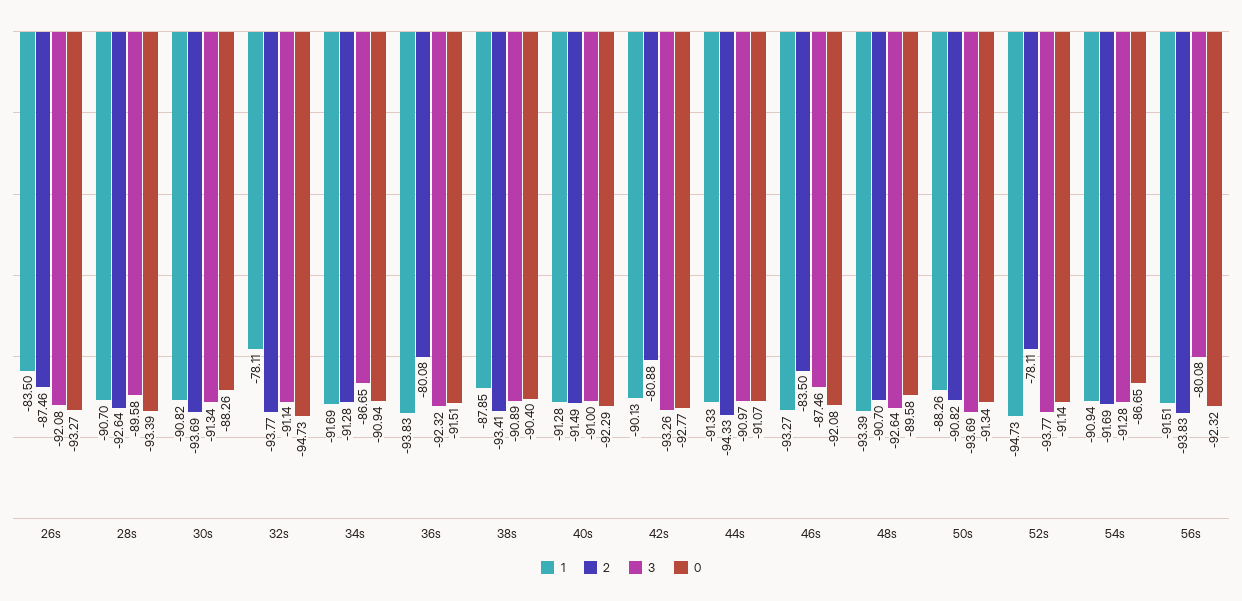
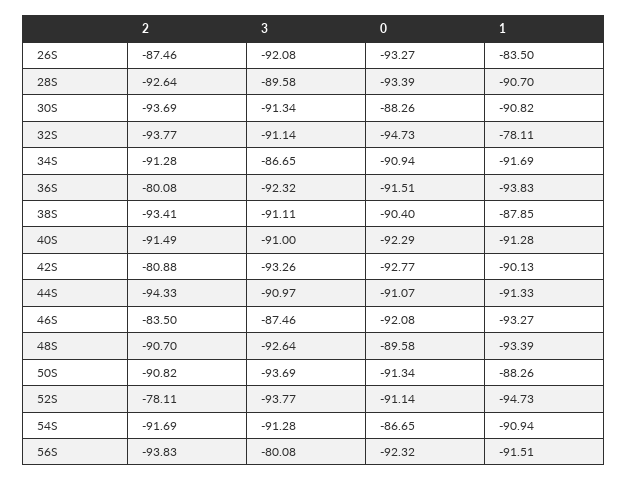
  {
    "1": {
      "26s": -83.5,
      "28s": -90.7,
      "30s": -90.82,
      "32s": -78.11,
      "34s": -91.69,
      "36s": -93.83,
      "38s": -87.85,
      "40s": -91.28,
      "42s": -90.13,
      "44s": -91.33,
      "46s": -93.27,
      "48s": -93.39,
      "50s": -88.26,
      "52s": -94.73,
      "54s": -90.94,
      "56s": -91.51
    },
    "2": {
      "26s": -87.46,
      "28s": -92.64,
      "30s": -93.69,
      "32s": -93.77,
      "34s": -91.28,
      "36s": -80.08,
      "38s": -93.41,
      "40s": -91.49,
      "42s": -80.88,
      "44s": -94.33,
      "46s": -83.5,
      "48s": -90.7,
      "50s": -90.82,
      "52s": -78.11,
      "54s": -91.69,
      "56s": -93.83
    },
    "3": {
      "26s": -92.08,
      "28s": -89.58,
      "30s": -91.34,
      "32s": -91.14,
      "34s": -86.65,
      "36s": -92.32,
-     "38s": -90.89,
+     "38s": -91.11,
      "40s": -91,
      "42s": -93.26,
      "44s": -90.97,
      "46s": -87.46,
      "48s": -92.64,
      "50s": -93.69,
      "52s": -93.77,
      "54s": -91.28,
      "56s": -80.08
    },
    "0": {
      "26s": -93.27,
      "28s": -93.39,
      "30s": -88.26,
      "32s": -94.73,
      "34s": -90.94,
      "36s": -91.51,
      "38s": -90.4,
      "40s": -92.29,
      "42s": -92.77,
      "44s": -91.07,
      "46s": -92.08,
      "48s": -89.58,
      "50s": -91.34,
      "52s": -91.14,
      "54s": -86.65,
      "56s": -92.32
    }
  }

